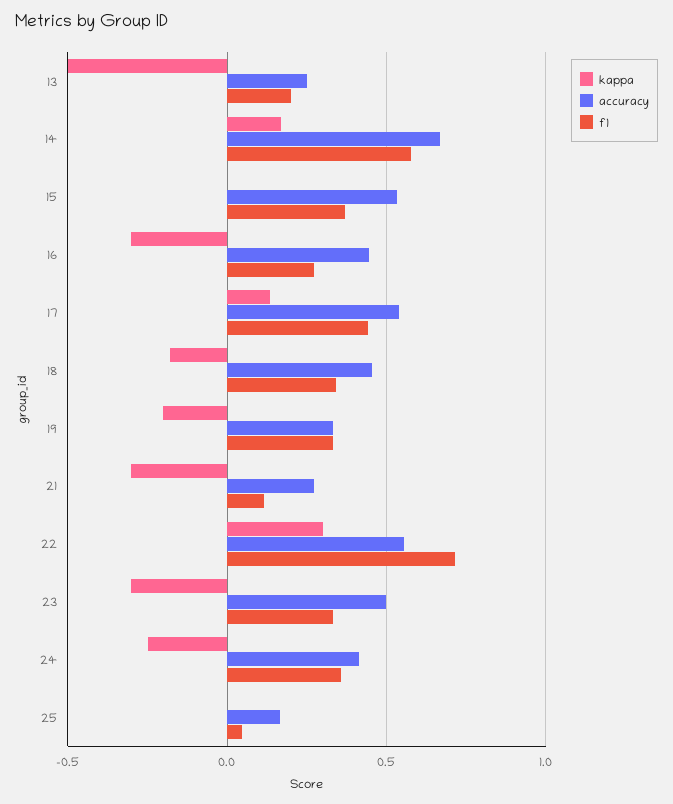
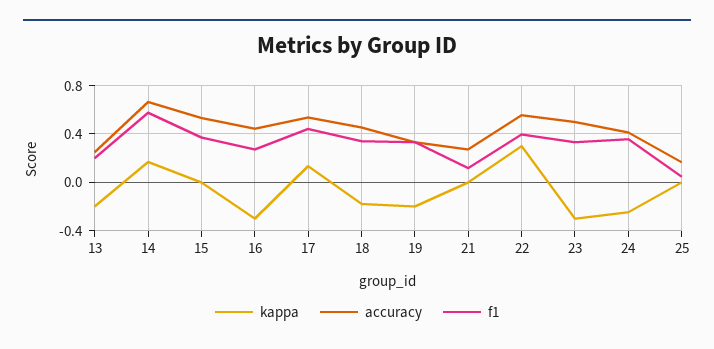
  {
    "kappa": {
-     "13": -0.5,
+     "13": -0.2,
      "14": 0.15,
      "15": 0,
      "16": -0.3,
      "17": 0.15,
      "18": -0.2,
      "19": -0.2,
-     "21": -0.3,
+     "21": 0,
      "22": 0.3,
      "23": -0.3,
      "24": -0.25,
      "25": 0
    },
    "accuracy": {
      "13": 0.25,
      "14": 0.65,
      "15": 0.55,
      "16": 0.45,
      "17": 0.55,
      "18": 0.45,
      "19": 0.35,
      "21": 0.25,
      "22": 0.55,
      "23": 0.5,
      "24": 0.4,
      "25": 0.15
    },
    "f1": {
      "13": 0.2,
      "14": 0.6,
      "15": 0.35,
      "16": 0.25,
      "17": 0.45,
      "18": 0.35,
      "19": 0.35,
      "21": 0.1,
-     "22": 0.7,
+     "22": 0.4,
      "23": 0.35,
      "24": 0.35,
      "25": 0.05
    }
  }

